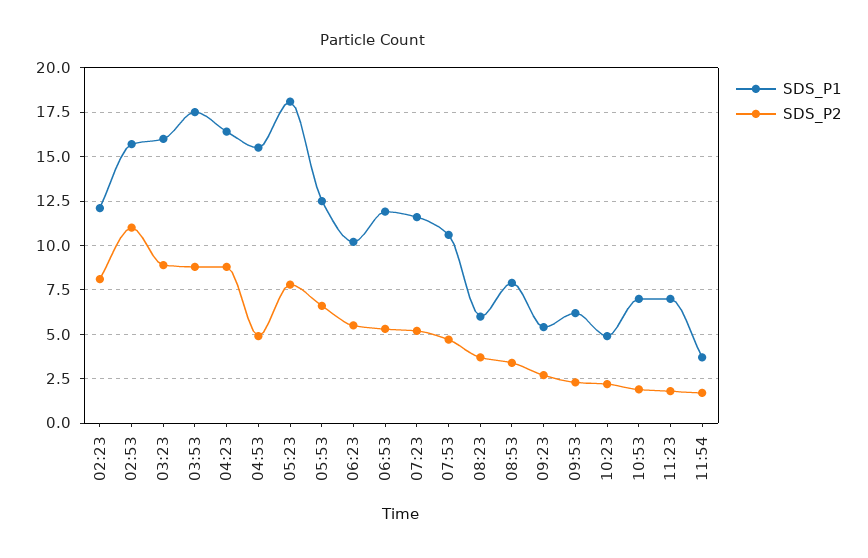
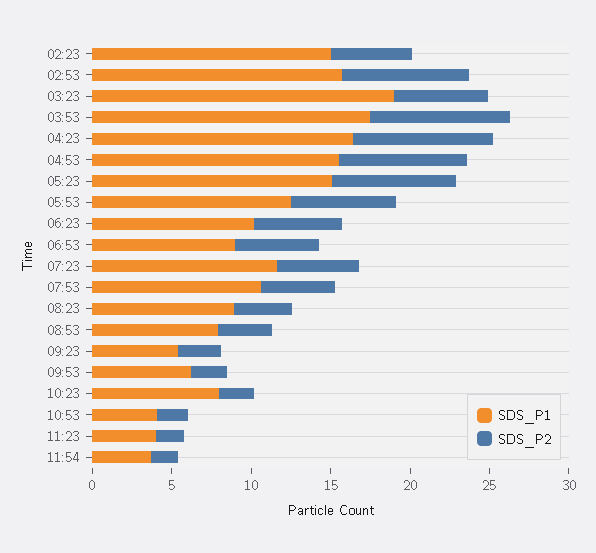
  {
    "SDS_P1": {
-     "02:23": 12,
+     "02:23": 15,
      "02:53": 15.5,
-     "03:23": 16,
+     "03:23": 19,
      "03:53": 17.5,
      "04:23": 16.5,
      "04:53": 15.5,
-     "05:23": 18,
+     "05:23": 15,
      "05:53": 12.5,
      "06:23": 10,
-     "06:53": 12,
+     "06:53": 9,
      "07:23": 11.5,
      "07:53": 10.5,
-     "08:23": 6,
+     "08:23": 9,
      "08:53": 8,
      "09:23": 5.5,
      "09:53": 6,
-     "10:23": 5,
+     "10:23": 8,
-     "10:53": 7,
+     "10:53": 4,
-     "11:23": 7,
+     "11:23": 4,
      "11:54": 3.5
    },
    "SDS_P2": {
-     "02:23": 8,
+     "02:23": 5,
-     "02:53": 11,
+     "02:53": 8,
-     "03:23": 9,
+     "03:23": 6,
      "03:53": 9,
      "04:23": 9,
-     "04:53": 5,
+     "04:53": 8,
      "05:23": 8,
      "05:53": 6.5,
      "06:23": 5.5,
      "06:53": 5.5,
      "07:23": 5,
      "07:53": 4.5,
      "08:23": 3.5,
      "08:53": 3.5,
      "09:23": 2.5,
      "09:53": 2.5,
      "10:23": 2,
      "10:53": 2,
      "11:23": 2,
      "11:54": 1.5
    }
  }

